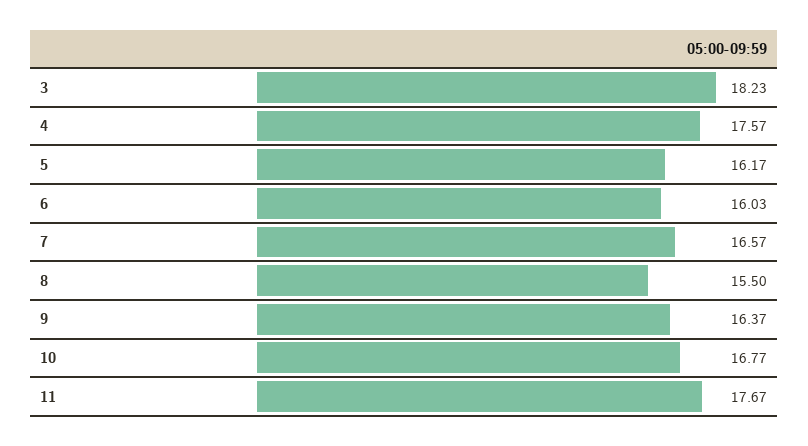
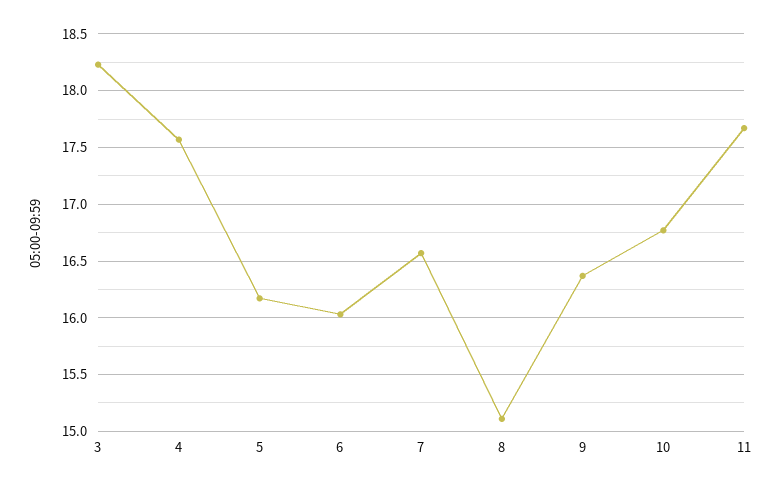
  {
    "3": 18.23,
    "4": 17.57,
    "5": 16.17,
    "6": 16.03,
    "7": 16.57,
-   "8": 15.5,
+   "8": 15.1,
    "9": 16.37,
    "10": 16.77,
    "11": 17.67
  }

